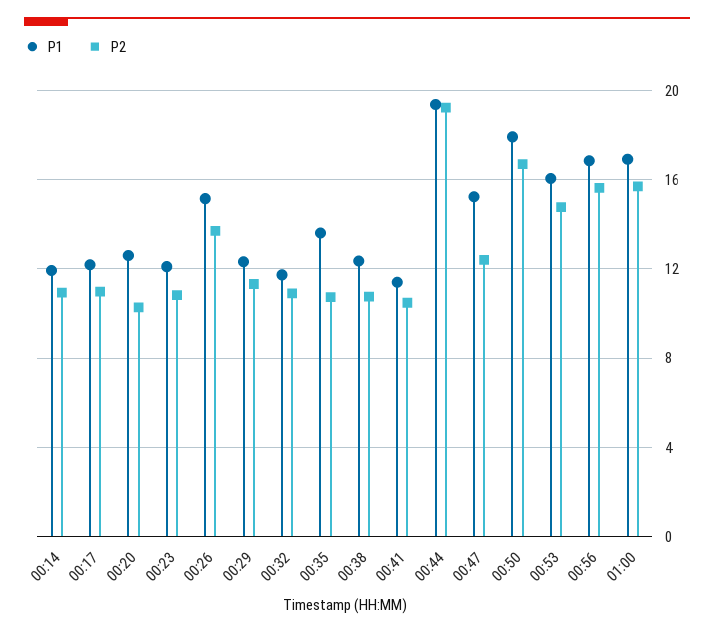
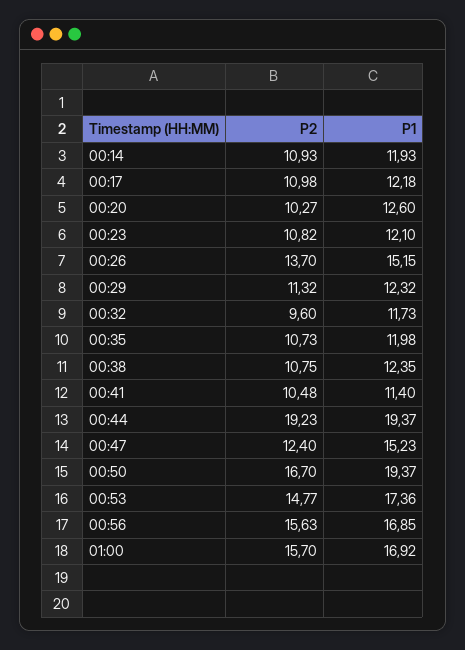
  {
    "P1": {
      "00:14": 11.93,
      "00:17": 12.18,
      "00:20": 12.6,
      "00:23": 12.1,
      "00:26": 15.15,
      "00:29": 12.32,
      "00:32": 11.73,
-     "00:35": 13.5,
+     "00:35": 11.98,
      "00:38": 12.35,
      "00:41": 11.4,
      "00:44": 19.37,
      "00:47": 15.23,
-     "00:50": 18,
+     "00:50": 19.37,
-     "00:53": 16,
+     "00:53": 17.36,
      "00:56": 16.85,
      "01:00": 16.92
    },
    "P2": {
      "00:14": 10.93,
      "00:17": 10.98,
      "00:20": 10.27,
      "00:23": 10.82,
      "00:26": 13.7,
      "00:29": 11.32,
-     "00:32": 11,
+     "00:32": 9.6,
      "00:35": 10.73,
      "00:38": 10.75,
      "00:41": 10.48,
      "00:44": 19.23,
      "00:47": 12.4,
      "00:50": 16.7,
      "00:53": 14.77,
      "00:56": 15.63,
      "01:00": 15.7
    }
  }

